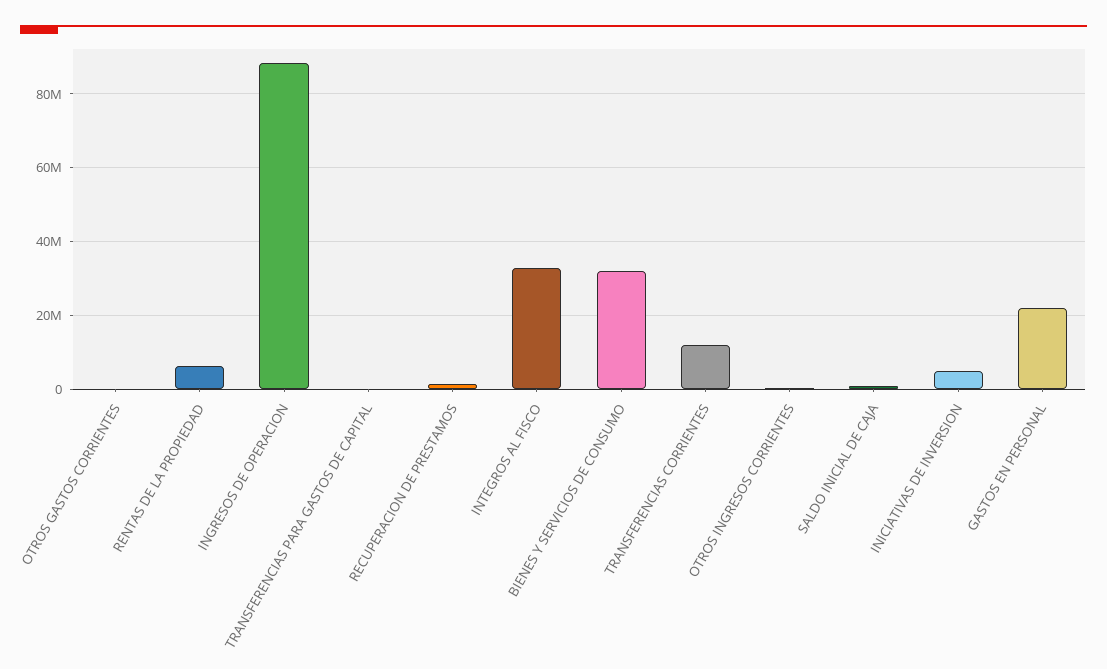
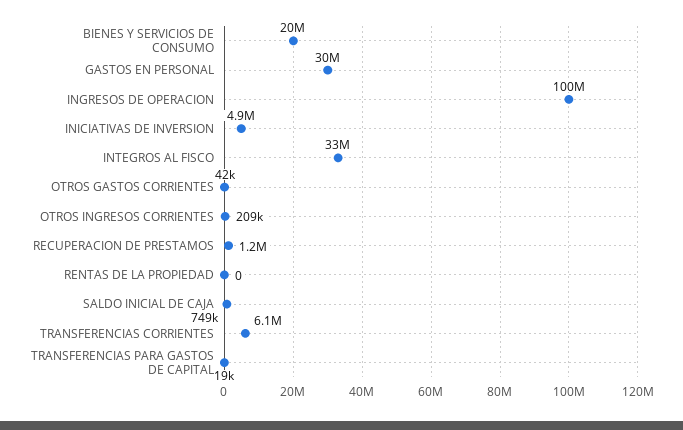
  {
    "OTROS GASTOS CORRIENTES": 42000,
-   "RENTAS DE LA PROPIEDAD": 6000000,
+   "RENTAS DE LA PROPIEDAD": 0,
-   "INGRESOS DE OPERACION": 88000000,
+   "INGRESOS DE OPERACION": 100000000,
    "TRANSFERENCIAS PARA GASTOS DE CAPITAL": 19000,
    "RECUPERACION DE PRESTAMOS": 1200000,
    "INTEGROS AL FISCO": 33000000,
-   "BIENES Y SERVICIOS DE CONSUMO": 32000000,
+   "BIENES Y SERVICIOS DE CONSUMO": 20000000,
-   "TRANSFERENCIAS CORRIENTES": 12000000,
+   "TRANSFERENCIAS CORRIENTES": 6100000,
    "OTROS INGRESOS CORRIENTES": 209000,
    "SALDO INICIAL DE CAJA": 749000,
    "INICIATIVAS DE INVERSION": 4900000,
-   "GASTOS EN PERSONAL": 22000000
+   "GASTOS EN PERSONAL": 30000000
  }

